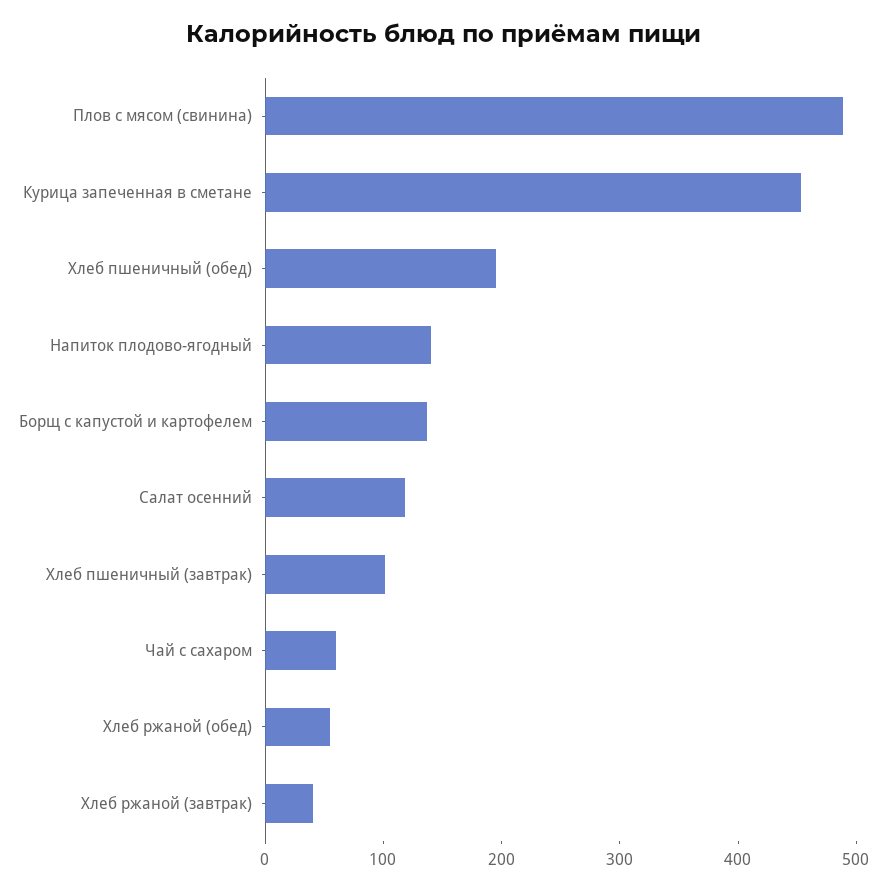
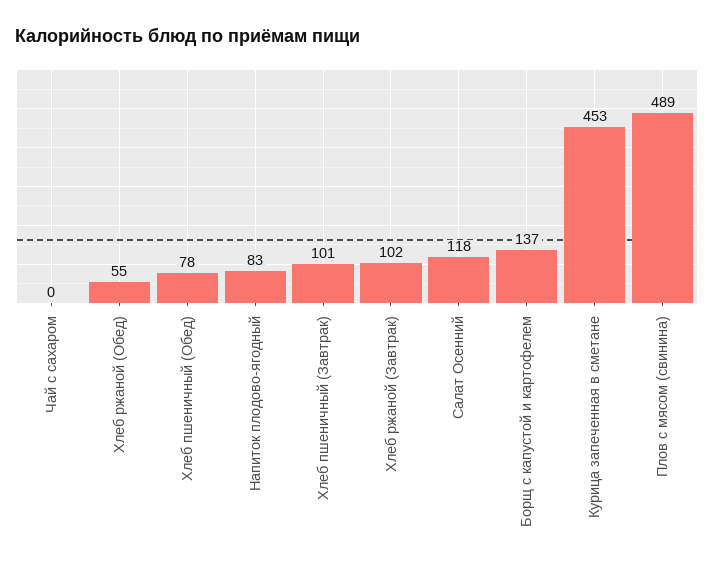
  {
    "Плов с мясом (свинина)": 489,
    "Курица запеченная в сметане": 453,
-   "Хлеб пшеничный (обед)": 200,
+   "Хлеб пшеничный (обед)": 78,
-   "Напиток плодово-ягодный": 140,
+   "Напиток плодово-ягодный": 83,
    "Борщ с капустой и картофелем": 137,
    "Салат осенний": 118,
    "Хлеб пшеничный (завтрак)": 101,
-   "Чай с сахаром": 60,
+   "Чай с сахаром": 0,
    "Хлеб ржаной (обед)": 55,
-   "Хлеб ржаной (завтрак)": 40
+   "Хлеб ржаной (завтрак)": 102
  }

